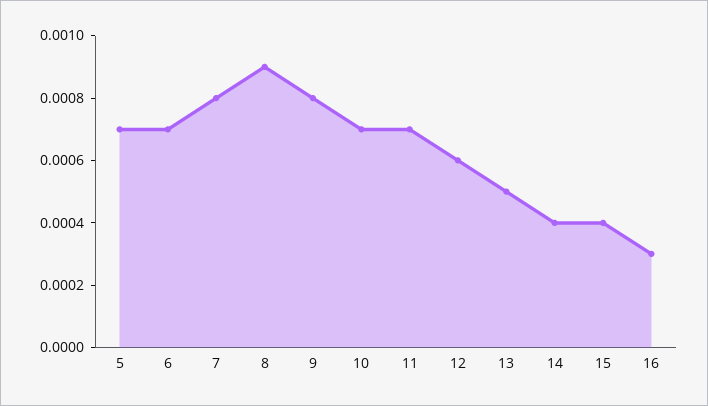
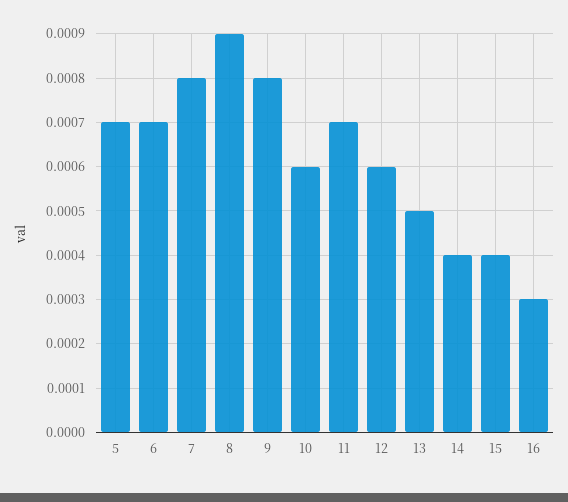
  {
    "5": 0.0007,
    "6": 0.0007,
    "7": 0.0008,
    "8": 0.0009,
    "9": 0.0008,
-   "10": 0.0007,
+   "10": 0.0006,
    "11": 0.0007,
    "12": 0.0006,
    "13": 0.0005,
    "14": 0.0004,
    "15": 0.0004,
    "16": 0.0003
  }

